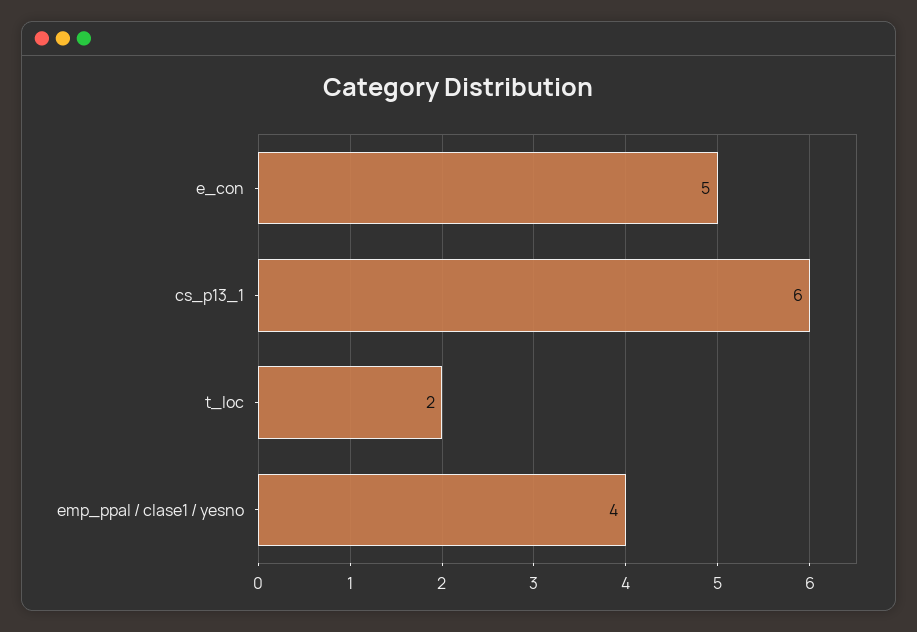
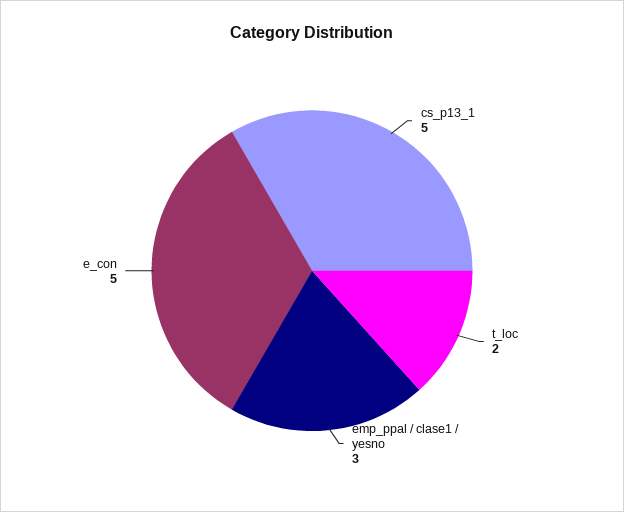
  {
    "e_con": 5,
-   "cs_p13_1": 6,
+   "cs_p13_1": 5,
    "t_loc": 2,
-   "emp_ppal / clase1 / yesno": 4
+   "emp_ppal / clase1 / yesno": 3
  }

